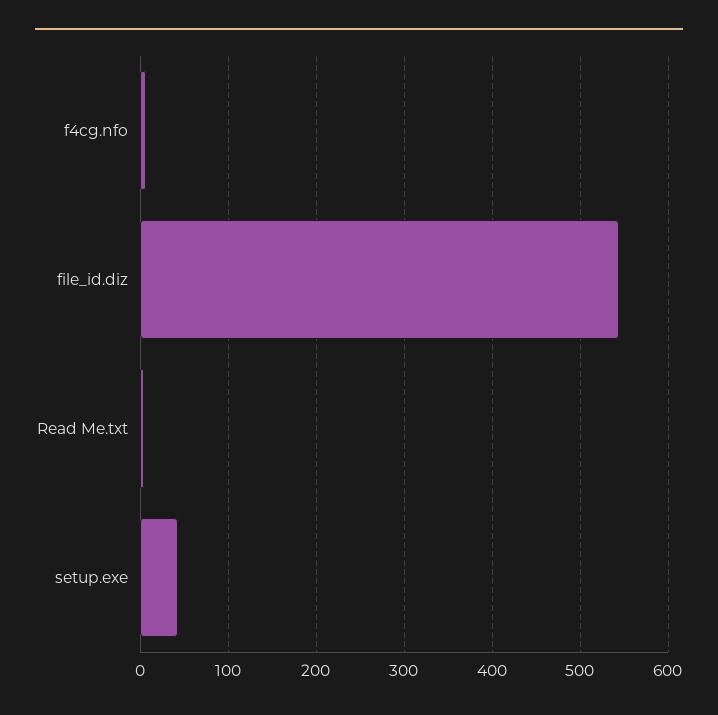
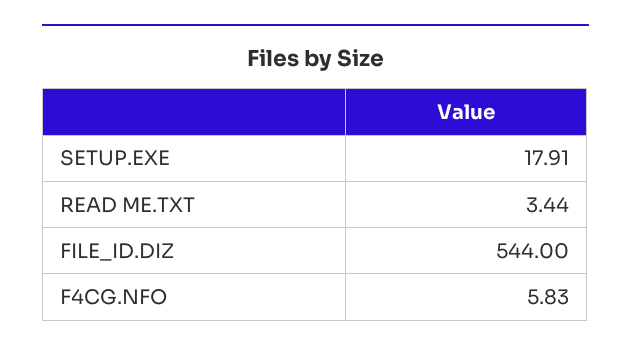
  {
    "f4cg.nfo": 5.83,
    "file_id.diz": 544,
    "Read Me.txt": 3.44,
-   "setup.exe": 40
+   "setup.exe": 17.91
  }

